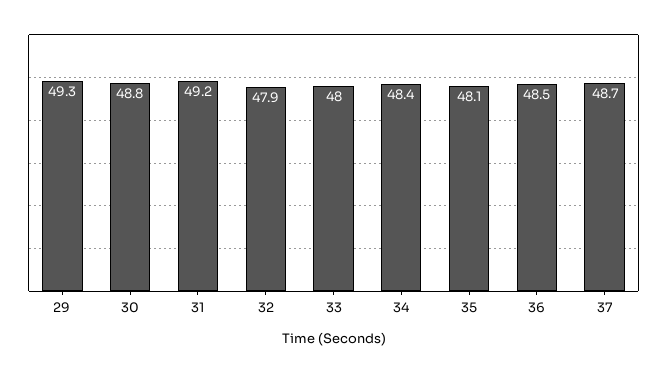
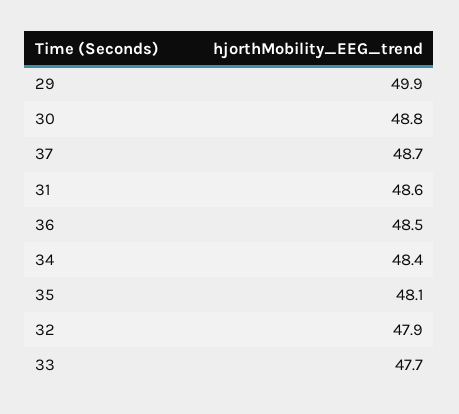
  {
-   "29": 49.3,
+   "29": 49.9,
    "30": 48.8,
-   "31": 49.2,
+   "31": 48.6,
    "32": 47.9,
-   "33": 48,
+   "33": 47.7,
    "34": 48.4,
    "35": 48.1,
    "36": 48.5,
    "37": 48.7
  }

